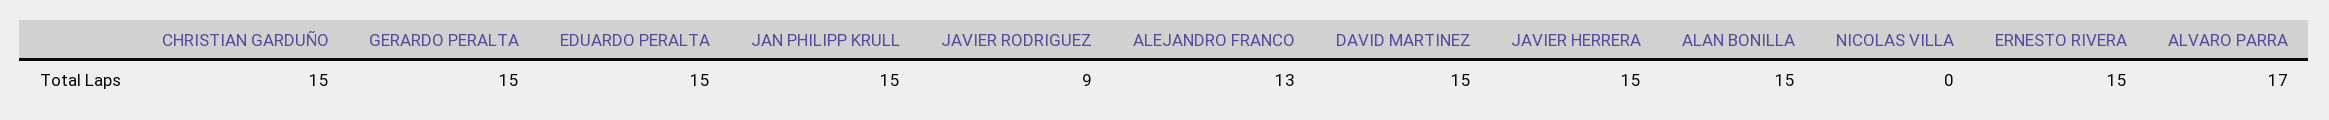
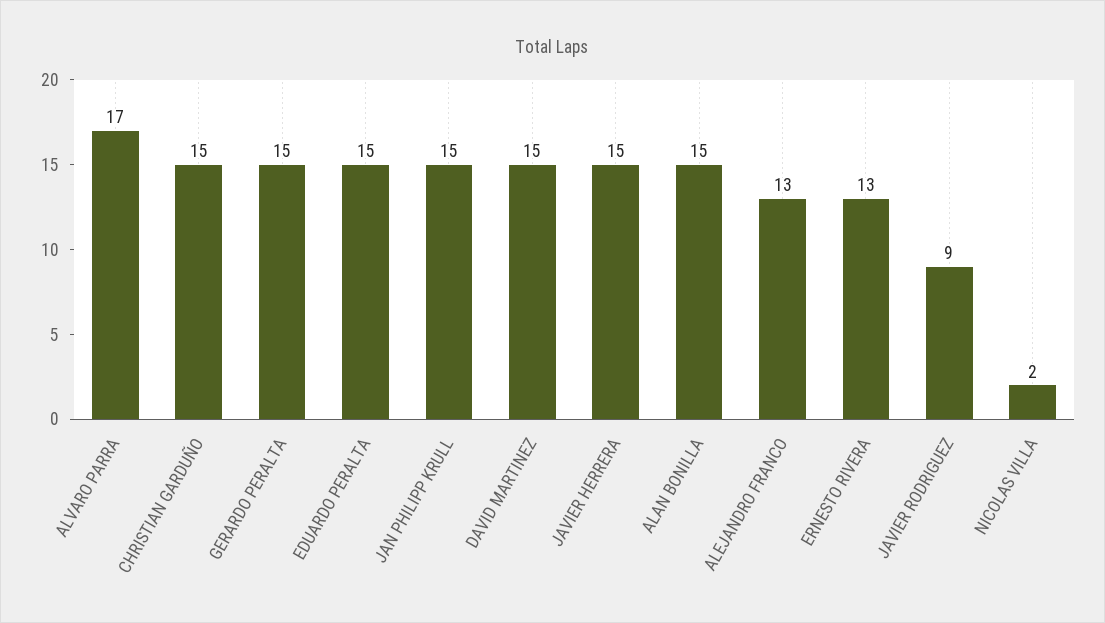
  {
    "CHRISTIAN GARDUÑO": 15,
    "GERARDO PERALTA": 15,
    "EDUARDO PERALTA": 15,
    "JAN PHILIPP KRULL": 15,
    "JAVIER RODRIGUEZ": 9,
    "ALEJANDRO FRANCO": 13,
    "DAVID MARTINEZ": 15,
    "JAVIER HERRERA": 15,
    "ALAN BONILLA": 15,
-   "NICOLAS VILLA": 0,
+   "NICOLAS VILLA": 2,
-   "ERNESTO RIVERA": 15,
+   "ERNESTO RIVERA": 13,
    "ALVARO PARRA": 17
  }

